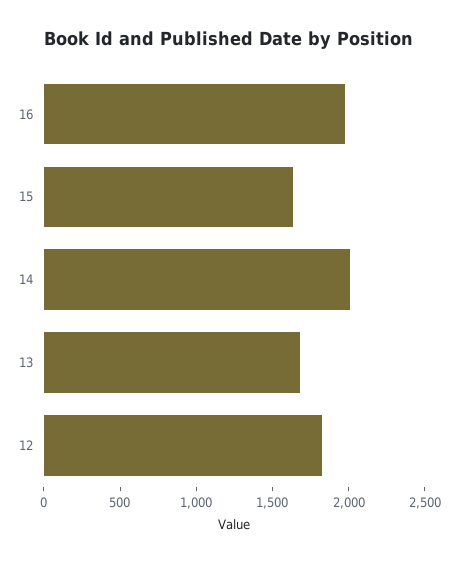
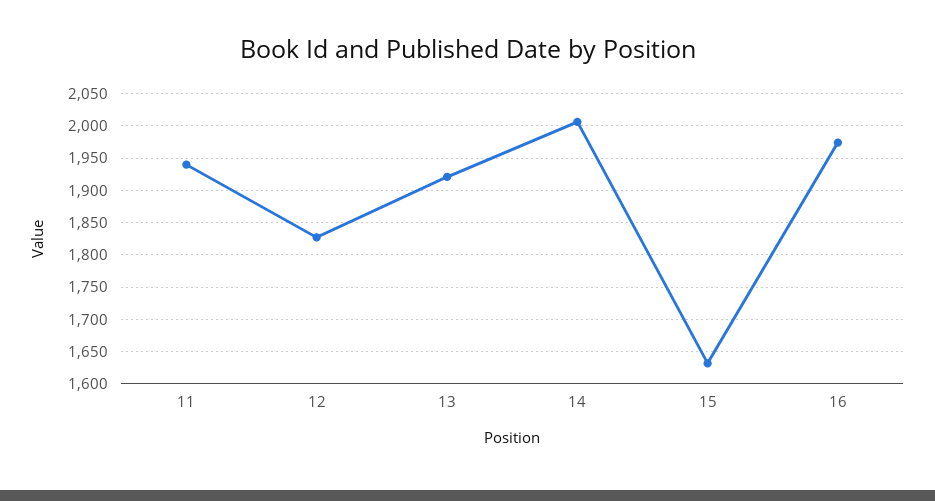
  {
    "16": 1970,
    "15": 1630,
    "14": 2010,
-   "13": 1700,
+   "13": 1920,
-   "12": 1830
+   "12": 1830,
+   "11": 1940
  }

